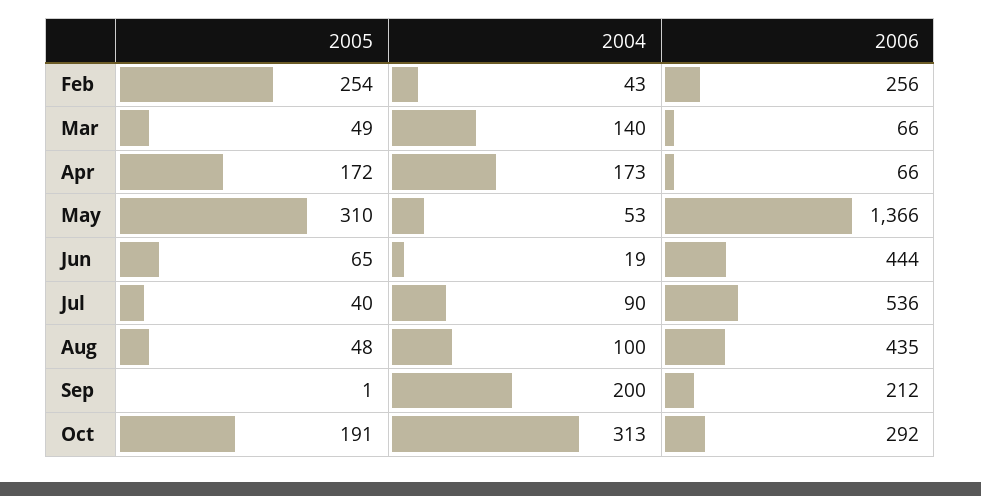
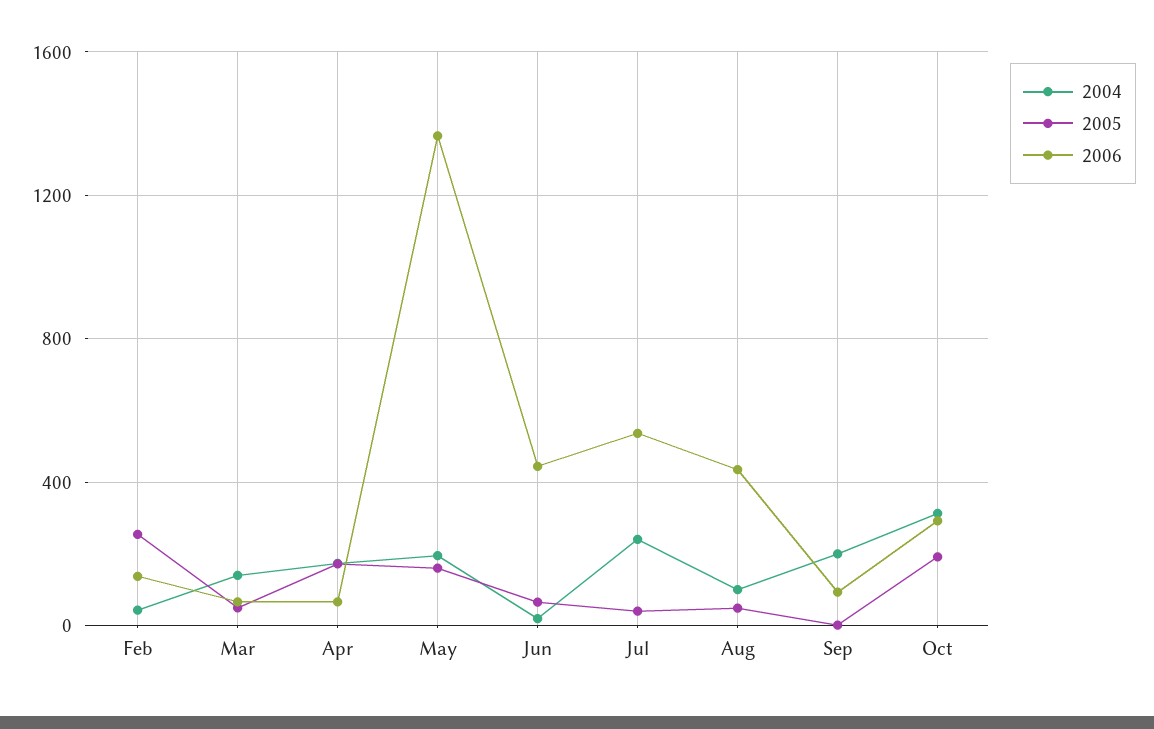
  {
    "2005": {
      "Feb": 254,
      "Mar": 49,
      "Apr": 172,
-     "May": 310,
+     "May": 150,
      "Jun": 65,
      "Jul": 40,
      "Aug": 48,
      "Sep": 1,
      "Oct": 191
    },
    "2004": {
      "Feb": 43,
      "Mar": 140,
      "Apr": 173,
-     "May": 53,
+     "May": 200,
      "Jun": 19,
-     "Jul": 90,
+     "Jul": 250,
      "Aug": 100,
      "Sep": 200,
      "Oct": 313
    },
    "2006": {
-     "Feb": 256,
+     "Feb": 150,
      "Mar": 66,
      "Apr": 66,
      "May": 1366,
      "Jun": 444,
      "Jul": 536,
      "Aug": 435,
-     "Sep": 212,
+     "Sep": 100,
      "Oct": 292
    }
  }

